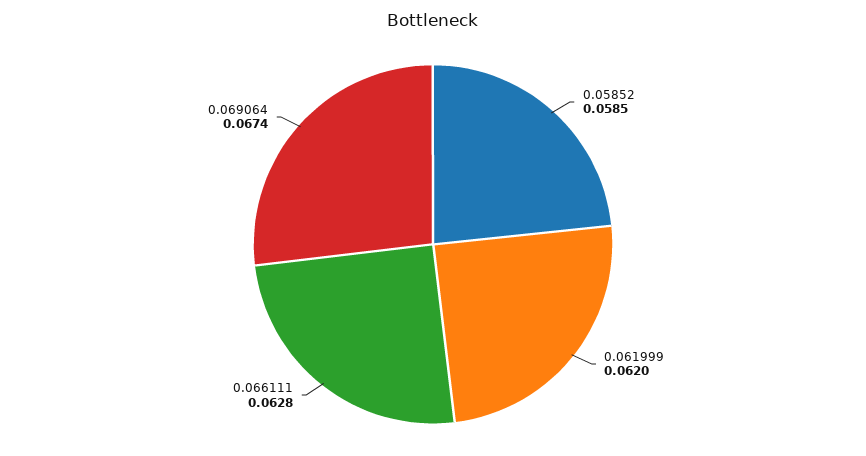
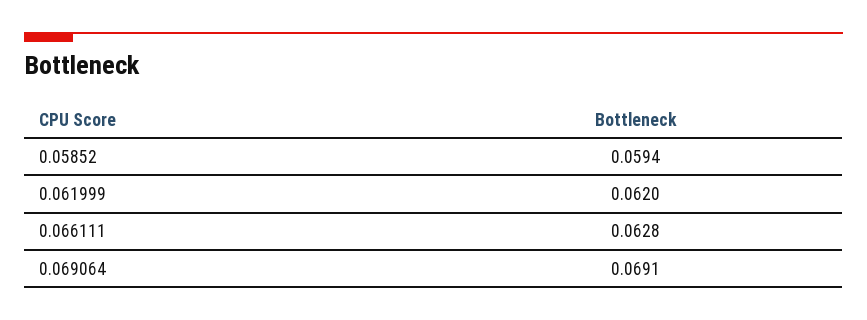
  {
-   "0.05852": 0.0585,
+   "0.05852": 0.0594,
    "0.061999": 0.062,
    "0.066111": 0.0628,
-   "0.069064": 0.0674
+   "0.069064": 0.0691
  }

